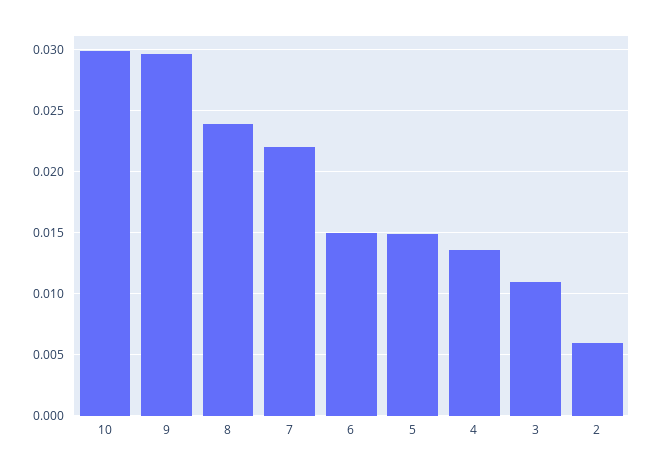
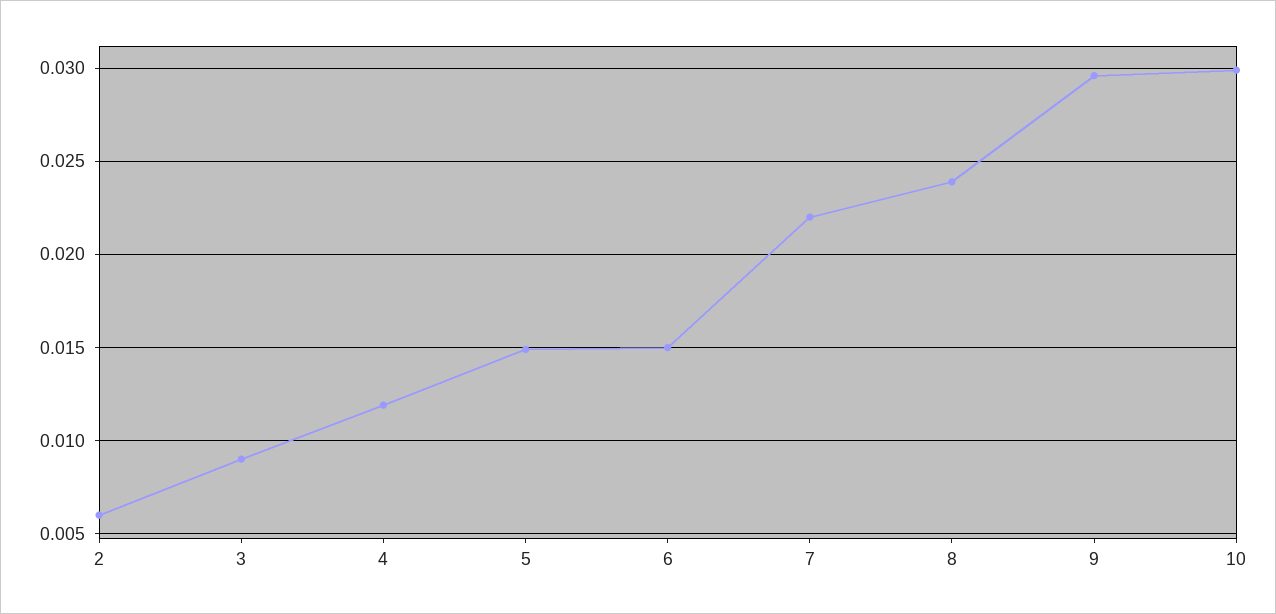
  {
    "10": 0.03,
    "9": 0.0295,
    "8": 0.024,
    "7": 0.022,
    "6": 0.015,
    "5": 0.015,
-   "4": 0.0135,
+   "4": 0.012,
-   "3": 0.011,
+   "3": 0.009,
    "2": 0.006
  }

